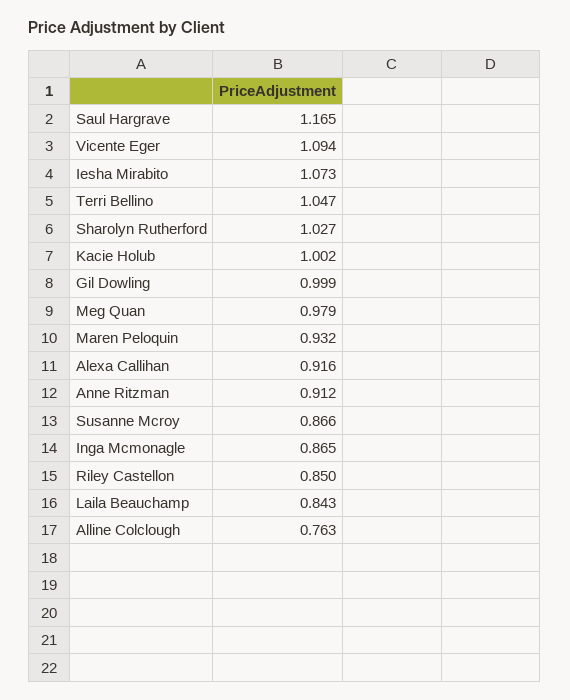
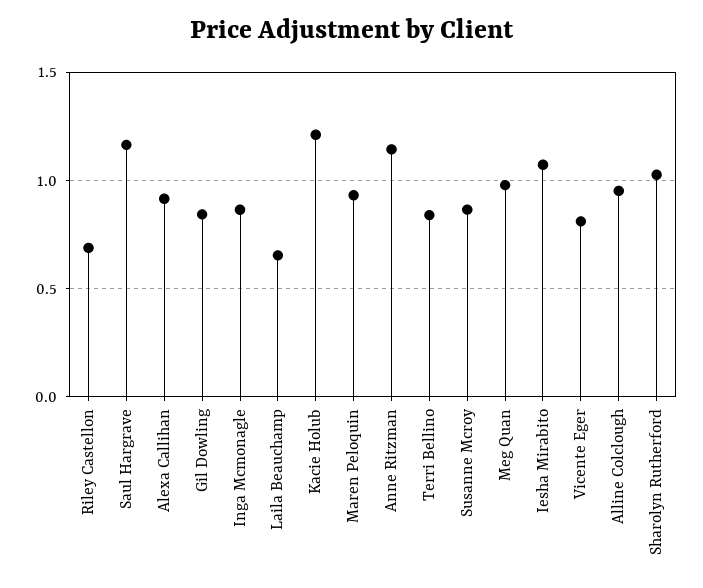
  {
    "Saul Hargrave": 1.165,
-   "Vicente Eger": 1.094,
+   "Vicente Eger": 0.8,
    "Iesha Mirabito": 1.073,
-   "Terri Bellino": 1.047,
+   "Terri Bellino": 0.85,
    "Sharolyn Rutherford": 1.027,
-   "Kacie Holub": 1.002,
+   "Kacie Holub": 1.2,
-   "Gil Dowling": 0.999,
+   "Gil Dowling": 0.85,
    "Meg Quan": 0.979,
    "Maren Peloquin": 0.932,
    "Alexa Callihan": 0.916,
-   "Anne Ritzman": 0.912,
+   "Anne Ritzman": 1.15,
    "Susanne Mcroy": 0.866,
    "Inga Mcmonagle": 0.865,
-   "Riley Castellon": 0.85,
+   "Riley Castellon": 0.7,
-   "Laila Beauchamp": 0.843,
+   "Laila Beauchamp": 0.65,
-   "Alline Colclough": 0.763
+   "Alline Colclough": 0.95
  }

